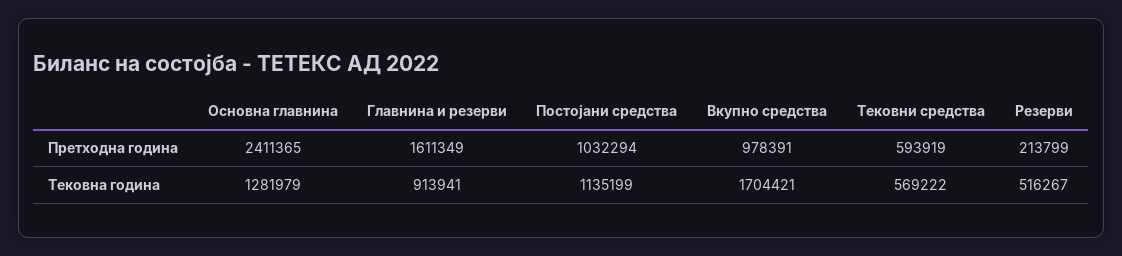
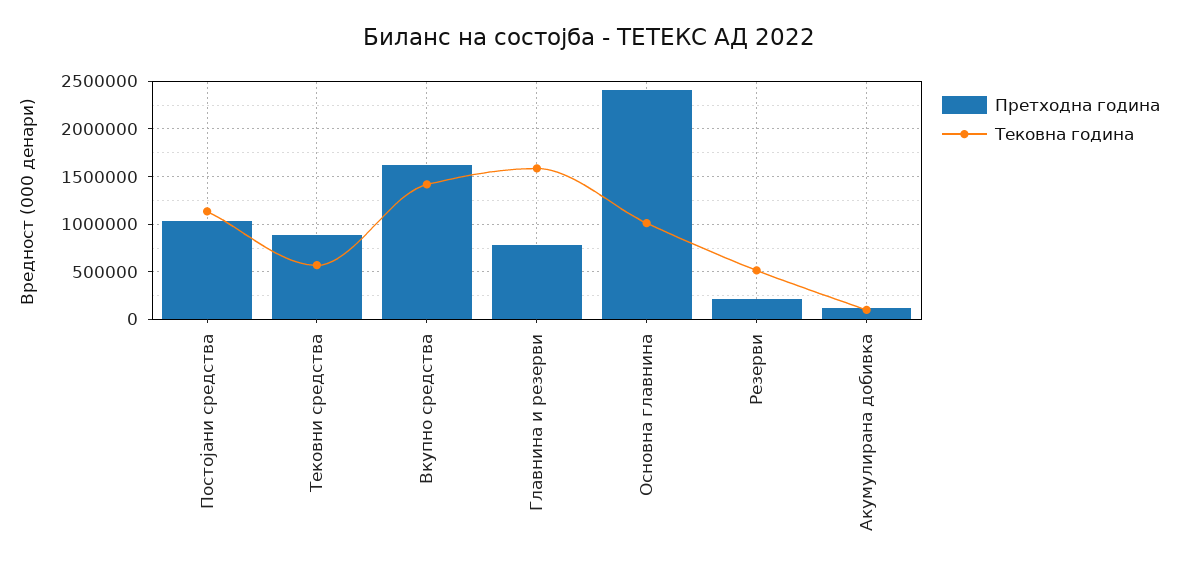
  {
    "Претходна година": {
      "Основна главнина": 2411365,
-     "Главнина и резерви": 1611349,
+     "Главнина и резерви": 800000,
      "Постојани средства": 1032294,
-     "Вкупно средства": 978391,
+     "Вкупно средства": 1600000,
-     "Тековни средства": 593919,
+     "Тековни средства": 900000,
-     "Резерви": 213799
+     "Резерви": 213799,
+     "Акумулирана добивка": 100000
    },
    "Тековна година": {
-     "Основна главнина": 1281979,
+     "Основна главнина": 1000000,
-     "Главнина и резерви": 913941,
+     "Главнина и резерви": 1600000,
      "Постојани средства": 1135199,
-     "Вкупно средства": 1704421,
+     "Вкупно средства": 1400000,
      "Тековни средства": 569222,
-     "Резерви": 516267
+     "Резерви": 516267,
+     "Акумулирана добивка": 100000
    }
  }

